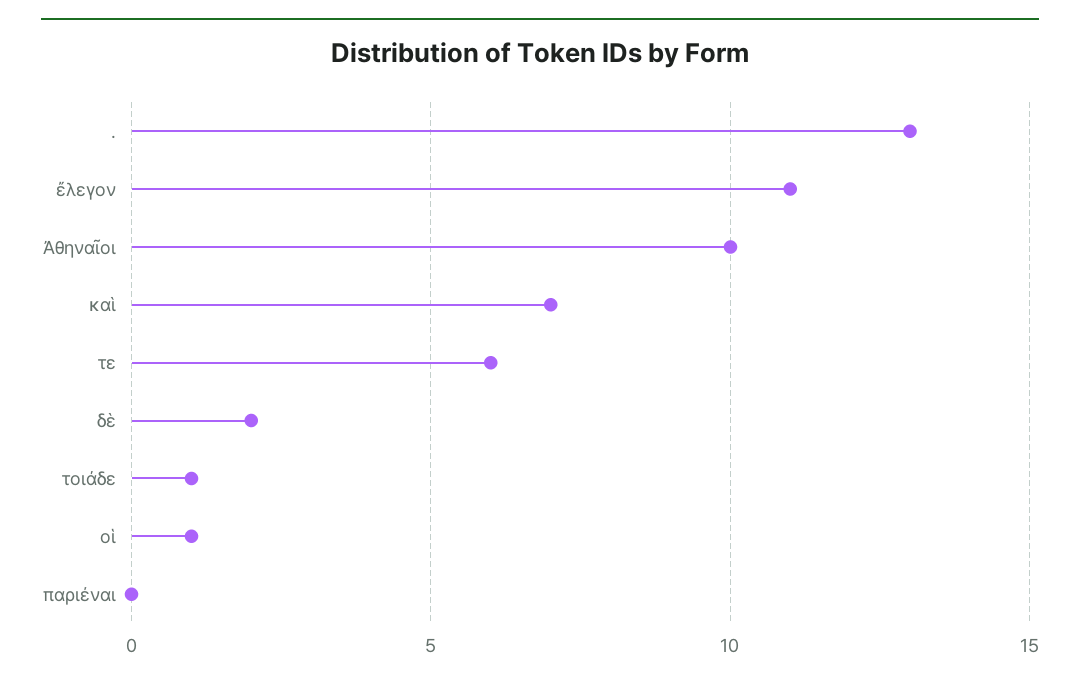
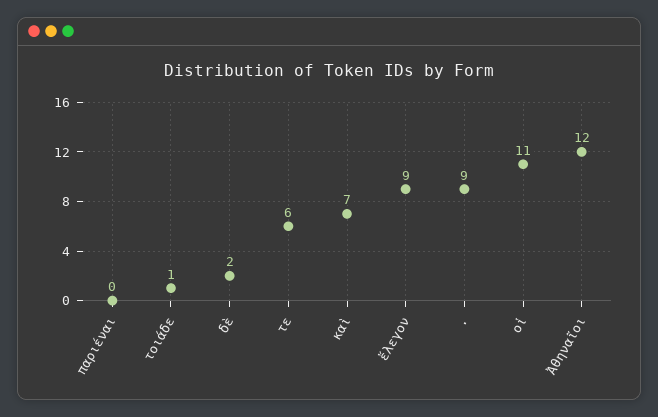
  {
-   ".": 13,
+   ".": 9,
-   "ἔλεγον": 11,
+   "ἔλεγον": 9,
-   "Ἀθηναῖοι": 10,
+   "Ἀθηναῖοι": 12,
    "καὶ": 7,
    "τε": 6,
    "δὲ": 2,
    "τοιάδε": 1,
-   "οἱ": 1,
+   "οἱ": 11,
    "παριέναι": 0
  }

